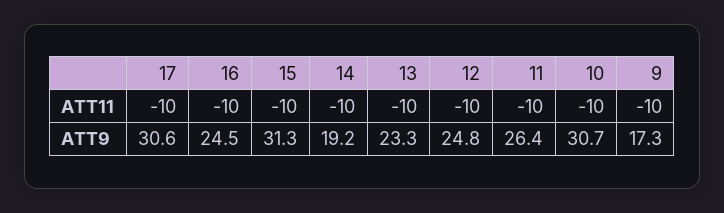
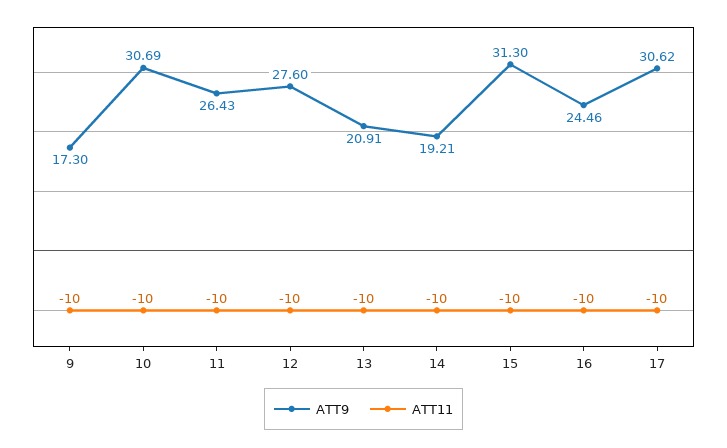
  {
    "ATT11": {
      "17": -10,
      "16": -10,
      "15": -10,
      "14": -10,
      "13": -10,
      "12": -10,
      "11": -10,
      "10": -10,
      "9": -10
    },
    "ATT9": {
      "17": 30.62,
      "16": 24.46,
      "15": 31.3,
      "14": 19.21,
-     "13": 23.3,
+     "13": 20.91,
-     "12": 24.8,
+     "12": 27.6,
      "11": 26.43,
      "10": 30.69,
      "9": 17.3
    }
  }

